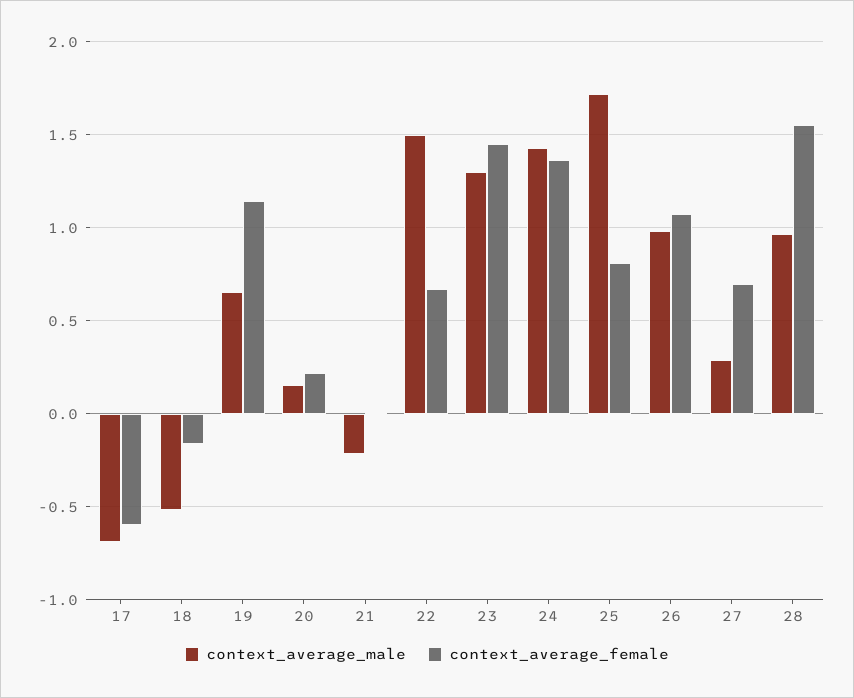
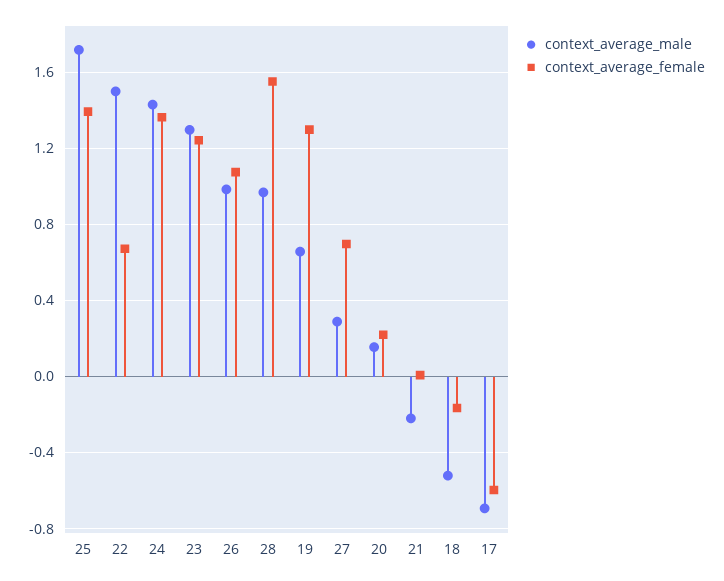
  {
    "context_average_male": {
      "17": -0.7,
      "18": -0.5,
      "19": 0.65,
      "20": 0.15,
      "21": -0.2,
      "22": 1.5,
      "23": 1.3,
      "24": 1.45,
      "25": 1.7,
      "26": 1,
      "27": 0.3,
      "28": 0.95
    },
    "context_average_female": {
      "17": -0.6,
      "18": -0.15,
-     "19": 1.15,
+     "19": 1.3,
      "20": 0.2,
      "21": 0,
      "22": 0.65,
-     "23": 1.45,
+     "23": 1.25,
      "24": 1.35,
-     "25": 0.8,
+     "25": 1.4,
      "26": 1.1,
      "27": 0.7,
      "28": 1.55
    }
  }

